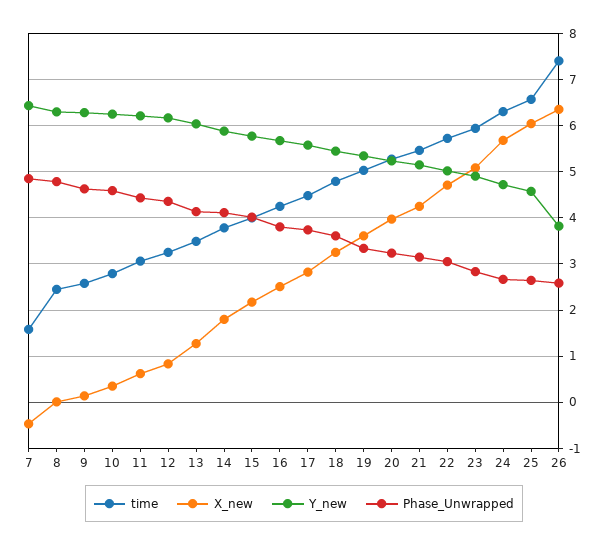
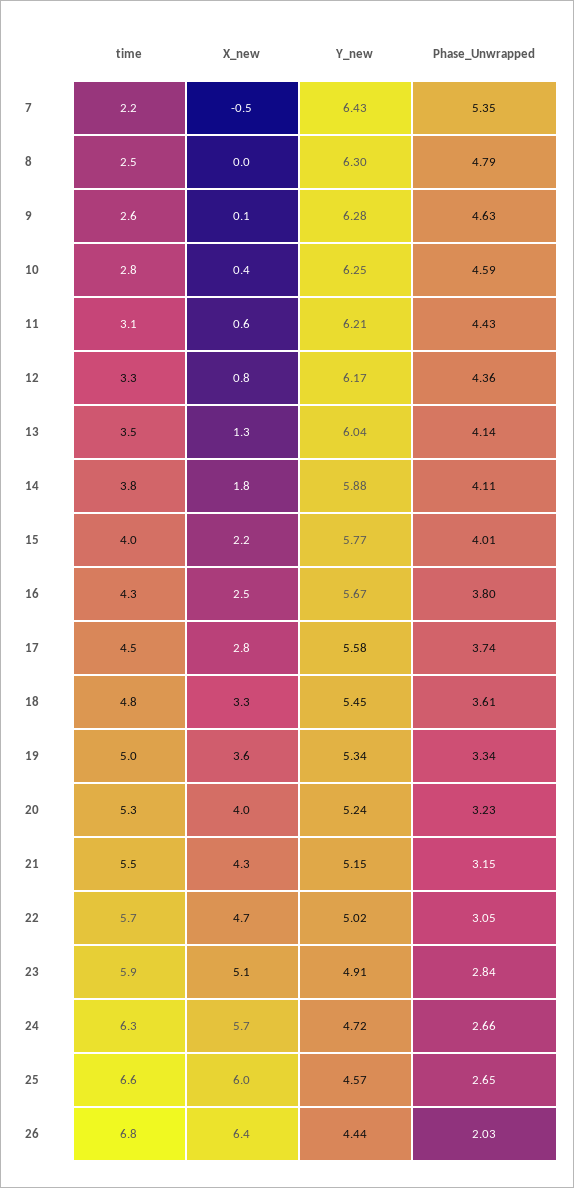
  {
    "time": {
-     "7": 1.6,
+     "7": 2.2,
      "8": 2.5,
      "9": 2.6,
      "10": 2.8,
      "11": 3.1,
      "12": 3.3,
      "13": 3.5,
      "14": 3.8,
      "15": 4,
      "16": 4.3,
      "17": 4.5,
      "18": 4.8,
      "19": 5,
      "20": 5.3,
      "21": 5.5,
      "22": 5.7,
      "23": 5.9,
      "24": 6.3,
      "25": 6.6,
-     "26": 7.4
+     "26": 6.8
    },
    "X_new": {
      "7": -0.5,
      "8": 0,
      "9": 0.1,
      "10": 0.4,
      "11": 0.6,
      "12": 0.8,
      "13": 1.3,
      "14": 1.8,
      "15": 2.2,
      "16": 2.5,
      "17": 2.8,
      "18": 3.3,
      "19": 3.6,
      "20": 4,
      "21": 4.3,
      "22": 4.7,
      "23": 5.1,
      "24": 5.7,
      "25": 6,
      "26": 6.4
    },
    "Y_new": {
      "7": 6.43,
      "8": 6.3,
      "9": 6.28,
      "10": 6.25,
      "11": 6.21,
      "12": 6.17,
      "13": 6.04,
      "14": 5.88,
      "15": 5.77,
      "16": 5.67,
      "17": 5.58,
      "18": 5.45,
      "19": 5.34,
      "20": 5.24,
      "21": 5.15,
      "22": 5.02,
      "23": 4.91,
      "24": 4.72,
      "25": 4.57,
-     "26": 3.8
+     "26": 4.44
    },
    "Phase_Unwrapped": {
-     "7": 4.8,
+     "7": 5.35,
      "8": 4.79,
      "9": 4.63,
      "10": 4.59,
      "11": 4.43,
      "12": 4.36,
      "13": 4.14,
      "14": 4.11,
      "15": 4.01,
      "16": 3.8,
      "17": 3.74,
      "18": 3.61,
      "19": 3.34,
      "20": 3.23,
      "21": 3.15,
      "22": 3.05,
      "23": 2.84,
      "24": 2.66,
      "25": 2.65,
-     "26": 2.6
+     "26": 2.03
    }
  }

